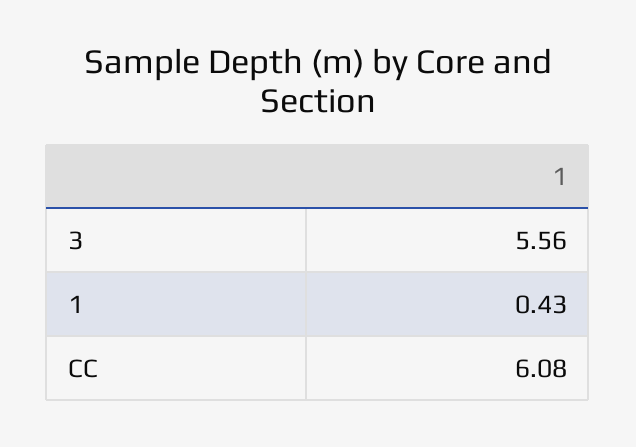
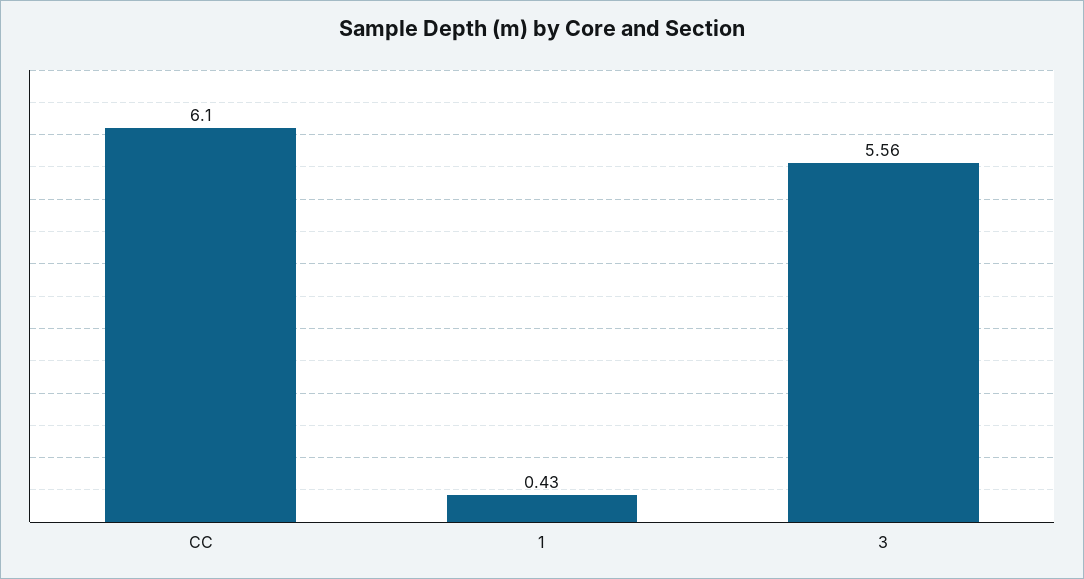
  {
    "3": 5.56,
    "1": 0.43,
-   "CC": 6.08
+   "CC": 6.1
  }

